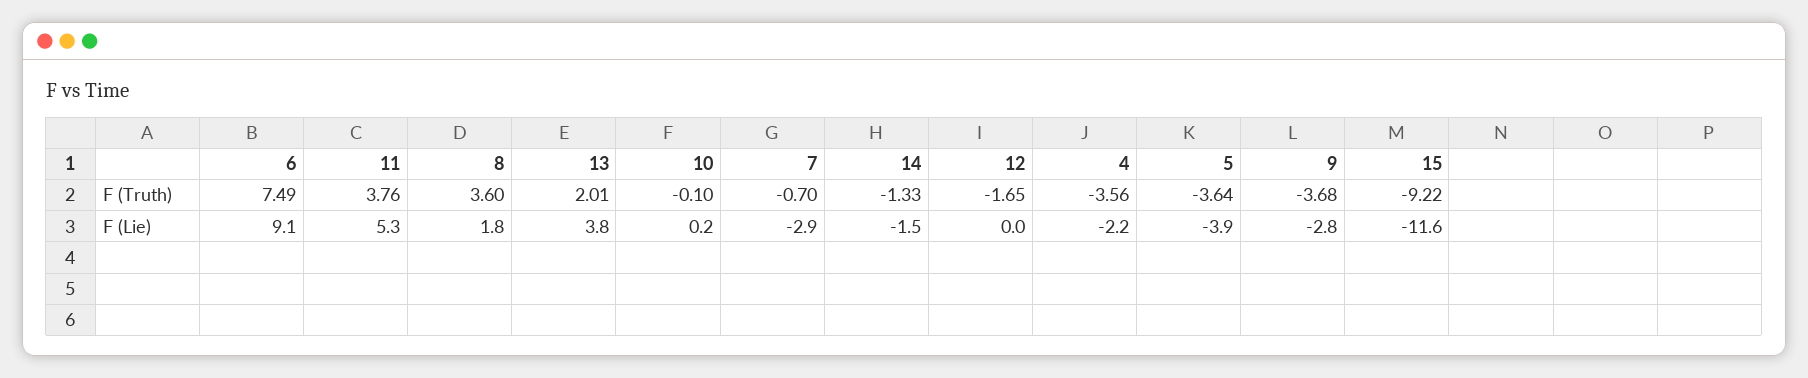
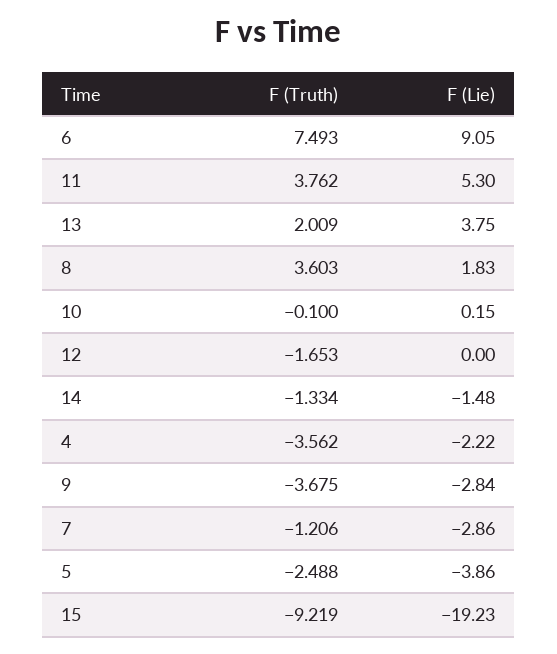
  {
    "6": {
      "F (Truth)": 7.493,
      "F (Lie)": 9.05
    },
    "11": {
      "F (Truth)": 3.762,
      "F (Lie)": 5.3
    },
    "8": {
      "F (Truth)": 3.603,
      "F (Lie)": 1.83
    },
    "13": {
      "F (Truth)": 2.009,
      "F (Lie)": 3.75
    },
    "10": {
      "F (Truth)": -0.1,
      "F (Lie)": 0.15
    },
    "7": {
-     "F (Truth)": -0.7,
+     "F (Truth)": -1.206,
      "F (Lie)": -2.86
    },
    "14": {
      "F (Truth)": -1.334,
      "F (Lie)": -1.48
    },
    "12": {
      "F (Truth)": -1.653,
      "F (Lie)": 0
    },
    "4": {
      "F (Truth)": -3.562,
      "F (Lie)": -2.22
    },
    "5": {
-     "F (Truth)": -3.64,
+     "F (Truth)": -2.488,
      "F (Lie)": -3.86
    },
    "9": {
      "F (Truth)": -3.675,
      "F (Lie)": -2.84
    },
    "15": {
      "F (Truth)": -9.219,
-     "F (Lie)": -11.6
+     "F (Lie)": -19.23
    }
  }

